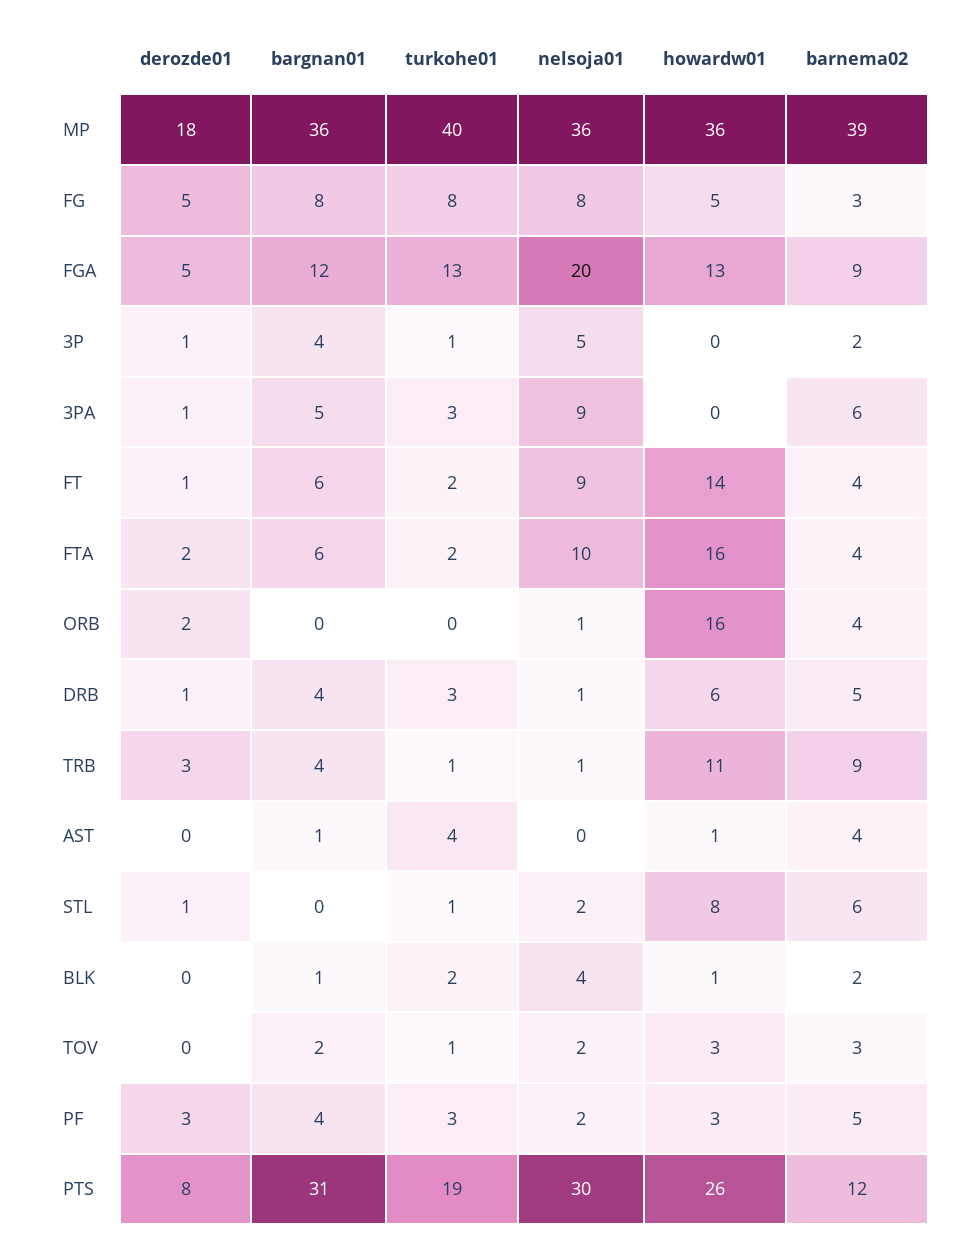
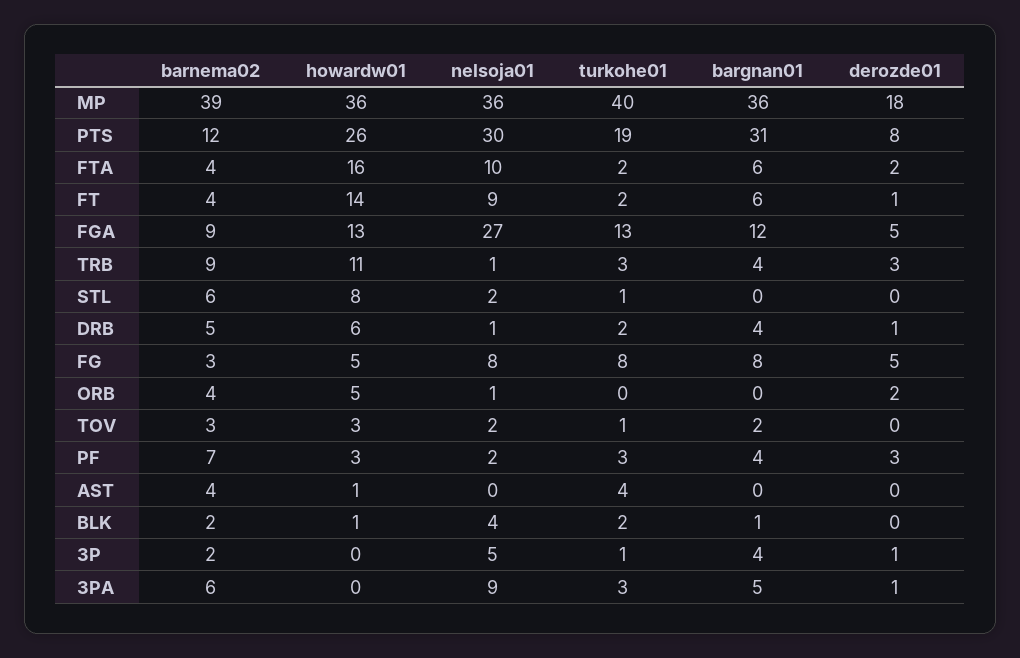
  {
    "derozde01": {
      "MP": 18,
      "FG": 5,
      "FGA": 5,
      "3P": 1,
      "3PA": 1,
      "FT": 1,
      "FTA": 2,
      "ORB": 2,
      "DRB": 1,
      "TRB": 3,
      "AST": 0,
-     "STL": 1,
+     "STL": 0,
      "BLK": 0,
      "TOV": 0,
      "PF": 3,
      "PTS": 8
    },
    "bargnan01": {
      "MP": 36,
      "FG": 8,
      "FGA": 12,
      "3P": 4,
      "3PA": 5,
      "FT": 6,
      "FTA": 6,
      "ORB": 0,
      "DRB": 4,
      "TRB": 4,
-     "AST": 1,
+     "AST": 0,
      "STL": 0,
      "BLK": 1,
      "TOV": 2,
      "PF": 4,
      "PTS": 31
    },
    "turkohe01": {
      "MP": 40,
      "FG": 8,
      "FGA": 13,
      "3P": 1,
      "3PA": 3,
      "FT": 2,
      "FTA": 2,
      "ORB": 0,
-     "DRB": 3,
+     "DRB": 2,
-     "TRB": 1,
+     "TRB": 3,
      "AST": 4,
      "STL": 1,
      "BLK": 2,
      "TOV": 1,
      "PF": 3,
      "PTS": 19
    },
    "nelsoja01": {
      "MP": 36,
      "FG": 8,
-     "FGA": 20,
+     "FGA": 27,
      "3P": 5,
      "3PA": 9,
      "FT": 9,
      "FTA": 10,
      "ORB": 1,
      "DRB": 1,
      "TRB": 1,
      "AST": 0,
      "STL": 2,
      "BLK": 4,
      "TOV": 2,
      "PF": 2,
      "PTS": 30
    },
    "howardw01": {
      "MP": 36,
      "FG": 5,
      "FGA": 13,
      "3P": 0,
      "3PA": 0,
      "FT": 14,
      "FTA": 16,
-     "ORB": 16,
+     "ORB": 5,
      "DRB": 6,
      "TRB": 11,
      "AST": 1,
      "STL": 8,
      "BLK": 1,
      "TOV": 3,
      "PF": 3,
      "PTS": 26
    },
    "barnema02": {
      "MP": 39,
      "FG": 3,
      "FGA": 9,
      "3P": 2,
      "3PA": 6,
      "FT": 4,
      "FTA": 4,
      "ORB": 4,
      "DRB": 5,
      "TRB": 9,
      "AST": 4,
      "STL": 6,
      "BLK": 2,
      "TOV": 3,
-     "PF": 5,
+     "PF": 7,
      "PTS": 12
    }
  }

